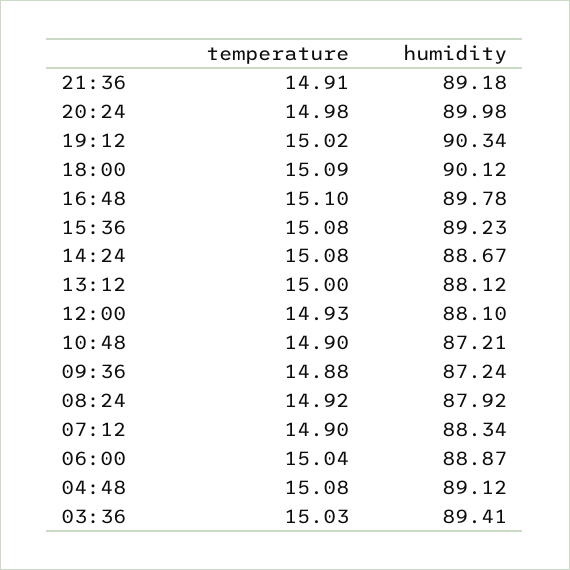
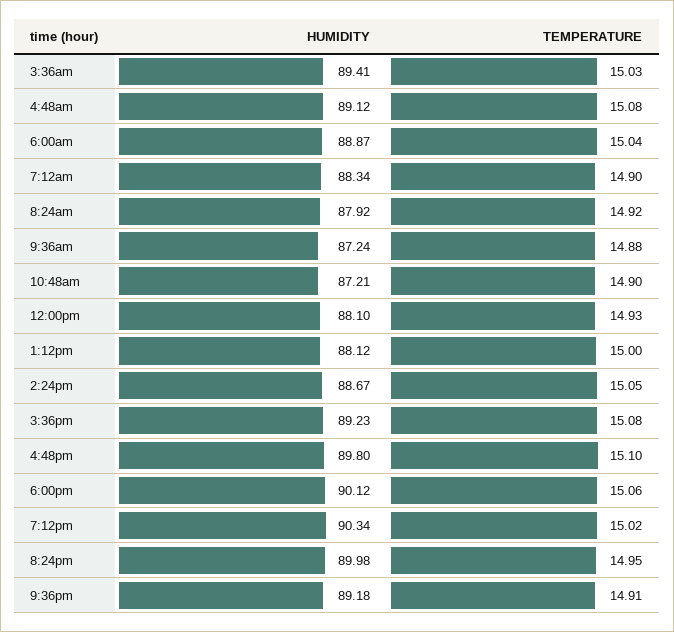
  {
    "temperature": {
      "21:36": 14.91,
-     "20:24": 14.98,
+     "20:24": 14.95,
      "19:12": 15.02,
-     "18:00": 15.09,
+     "18:00": 15.06,
      "16:48": 15.1,
      "15:36": 15.08,
-     "14:24": 15.08,
+     "14:24": 15.05,
      "13:12": 15,
      "12:00": 14.93,
      "10:48": 14.9,
      "09:36": 14.88,
      "08:24": 14.92,
      "07:12": 14.9,
      "06:00": 15.04,
      "04:48": 15.08,
      "03:36": 15.03
    },
    "humidity": {
      "21:36": 89.18,
      "20:24": 89.98,
      "19:12": 90.34,
      "18:00": 90.12,
-     "16:48": 89.78,
+     "16:48": 89.8,
      "15:36": 89.23,
      "14:24": 88.67,
      "13:12": 88.12,
      "12:00": 88.1,
      "10:48": 87.21,
      "09:36": 87.24,
      "08:24": 87.92,
      "07:12": 88.34,
      "06:00": 88.87,
      "04:48": 89.12,
      "03:36": 89.41
    }
  }

